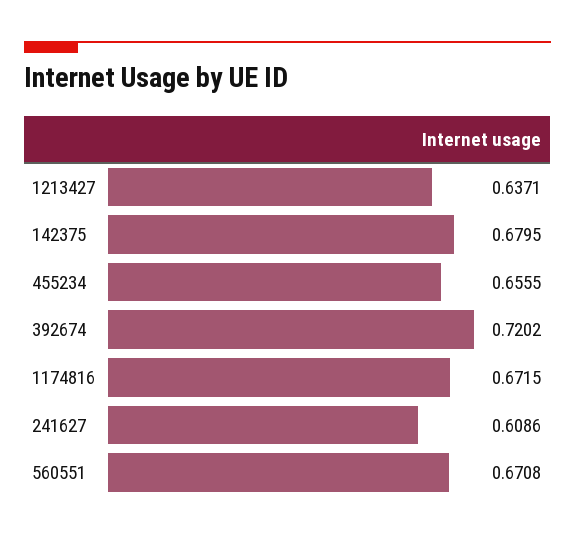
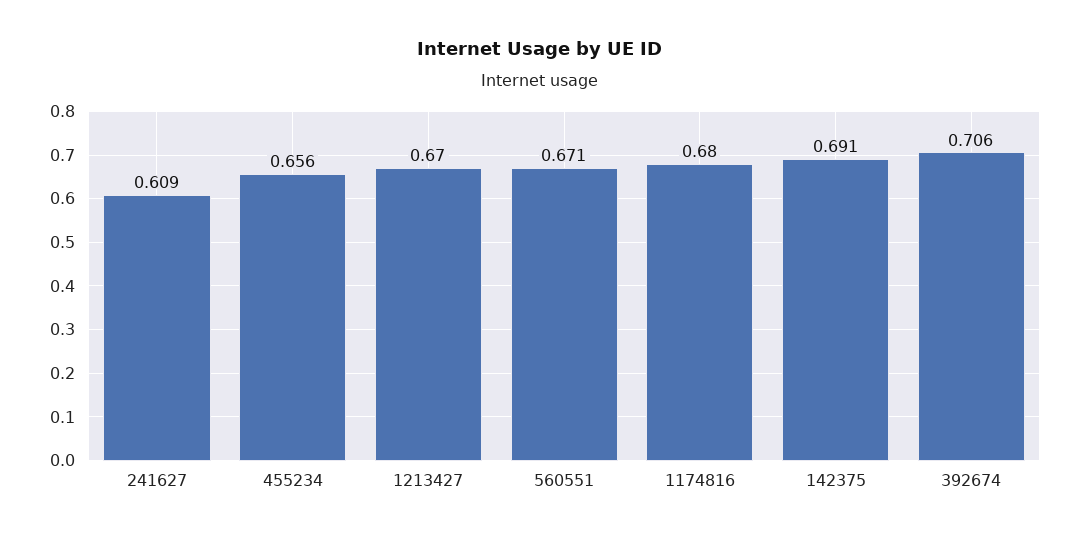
  {
-   "1213427": 0.6371,
+   "1213427": 0.67,
-   "142375": 0.6795,
+   "142375": 0.691,
    "455234": 0.6555,
-   "392674": 0.7202,
+   "392674": 0.706,
-   "1174816": 0.6715,
+   "1174816": 0.68,
    "241627": 0.6086,
    "560551": 0.6708
  }

